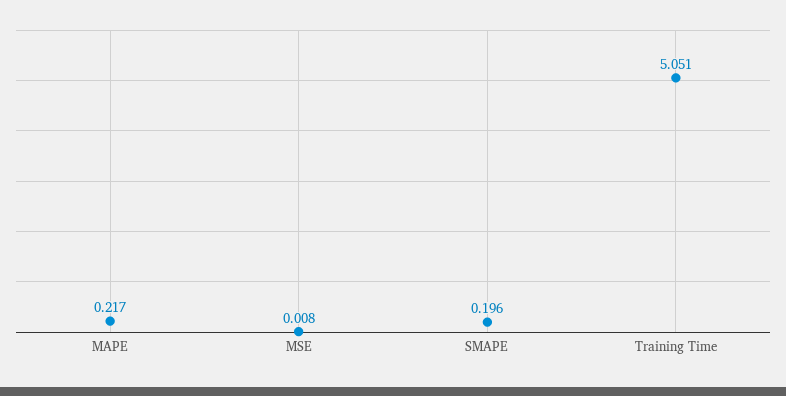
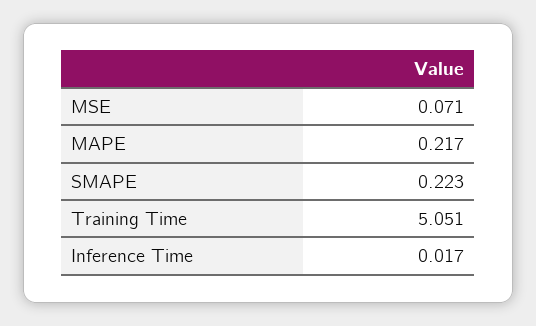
  {
    "MAPE": 0.217,
-   "MSE": 0.008,
+   "MSE": 0.071,
-   "SMAPE": 0.196,
+   "SMAPE": 0.223,
-   "Training Time": 5.051
+   "Training Time": 5.051,
+   "Inference Time": 0.017
  }

